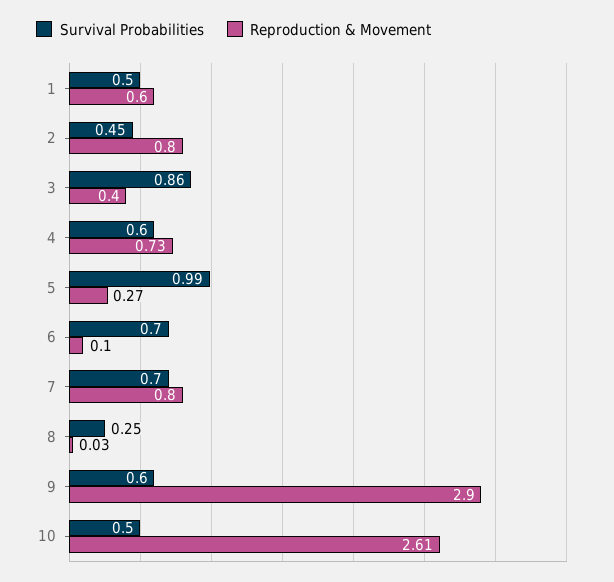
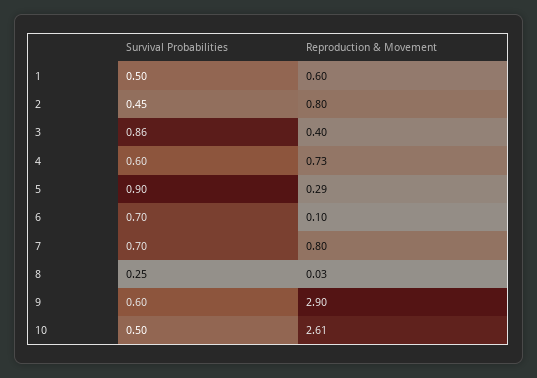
  {
    "Survival Probabilities": {
      "1": 0.5,
      "2": 0.45,
      "3": 0.86,
      "4": 0.6,
-     "5": 0.99,
+     "5": 0.9,
      "6": 0.7,
      "7": 0.7,
      "8": 0.25,
      "9": 0.6,
      "10": 0.5
    },
    "Reproduction & Movement": {
      "1": 0.6,
      "2": 0.8,
      "3": 0.4,
      "4": 0.73,
-     "5": 0.27,
+     "5": 0.29,
      "6": 0.1,
      "7": 0.8,
      "8": 0.03,
      "9": 2.9,
      "10": 2.61
    }
  }

